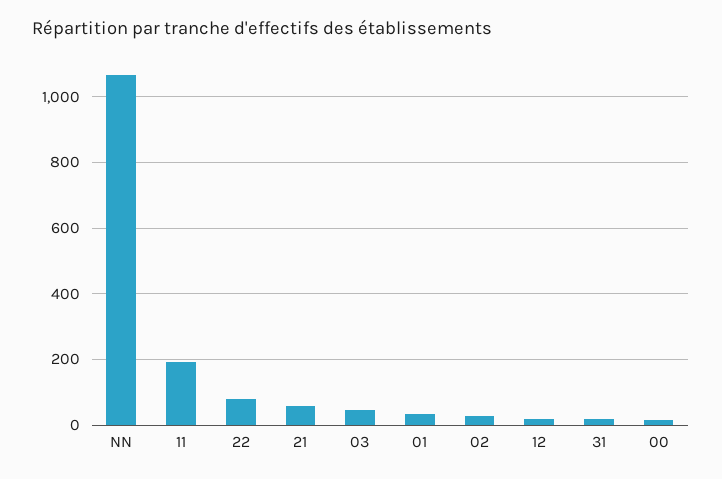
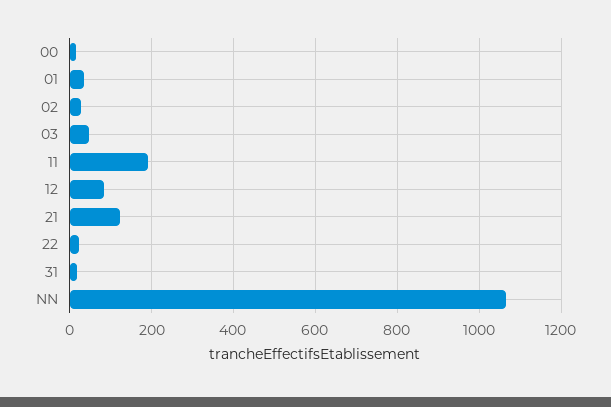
  {
    "NN": 1060,
    "11": 200,
-   "22": 80,
+   "22": 20,
-   "21": 60,
+   "21": 120,
    "03": 40,
    "01": 40,
    "02": 20,
-   "12": 20,
+   "12": 80,
    "31": 20,
    "00": 20
  }

